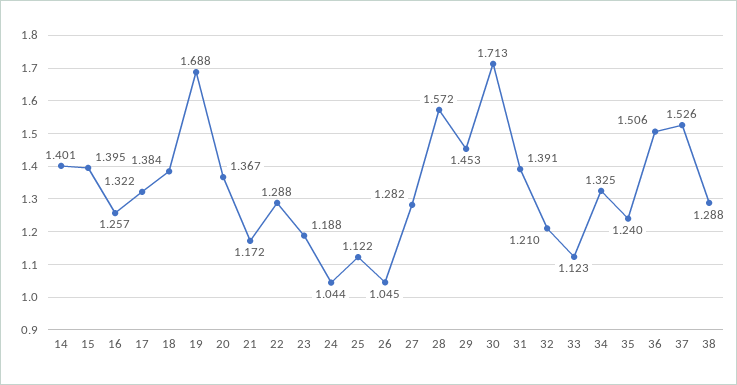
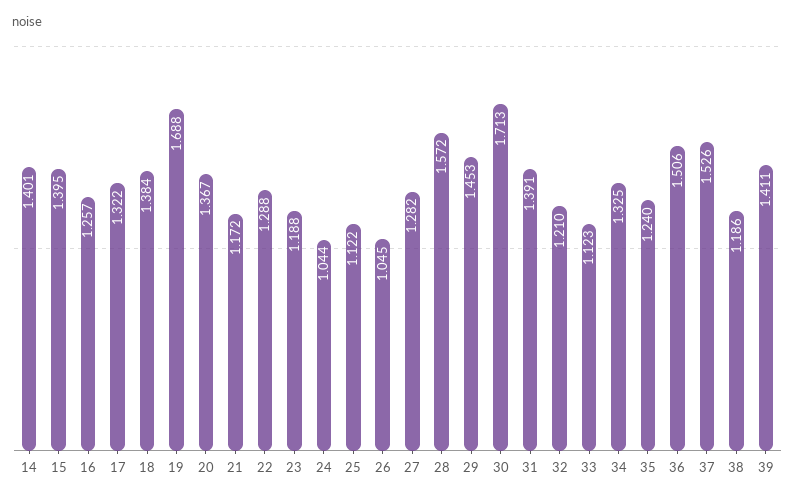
  {
    "14": 1.401,
    "15": 1.395,
    "16": 1.257,
    "17": 1.322,
    "18": 1.384,
    "19": 1.688,
    "20": 1.367,
    "21": 1.172,
    "22": 1.288,
    "23": 1.188,
    "24": 1.044,
    "25": 1.122,
    "26": 1.045,
    "27": 1.282,
    "28": 1.572,
    "29": 1.453,
    "30": 1.713,
    "31": 1.391,
    "32": 1.21,
    "33": 1.123,
    "34": 1.325,
    "35": 1.24,
    "36": 1.506,
    "37": 1.526,
-   "38": 1.288
+   "38": 1.186,
+   "39": 1.411
  }

